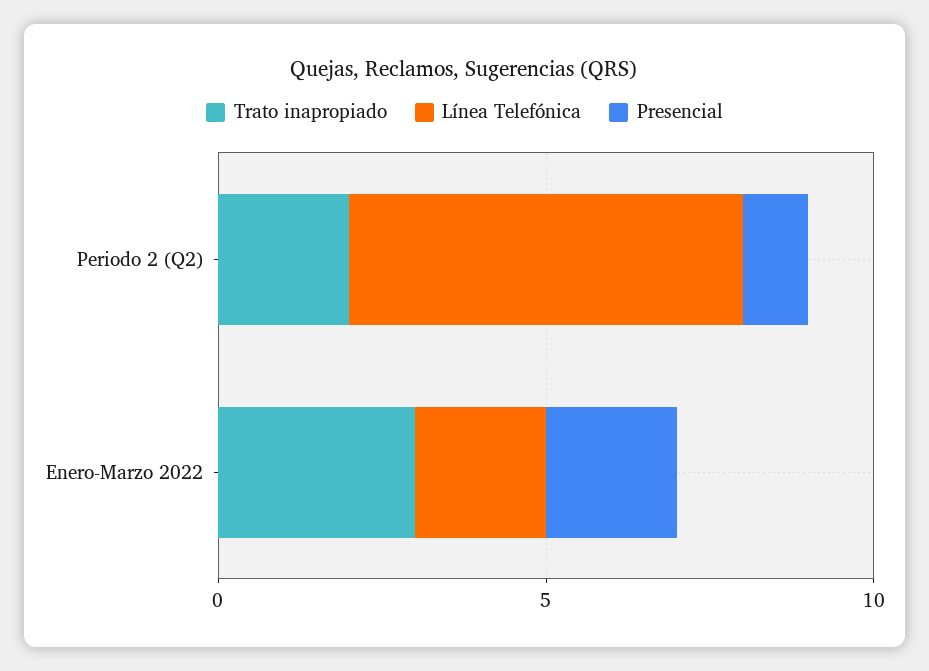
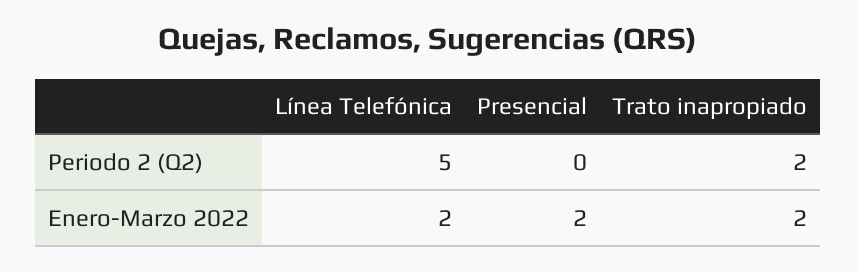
  {
    "Trato inapropiado": {
      "Periodo 2 (Q2)": 2,
-     "Enero-Marzo 2022": 3
+     "Enero-Marzo 2022": 2
    },
    "Línea Telefónica": {
-     "Periodo 2 (Q2)": 6,
+     "Periodo 2 (Q2)": 5,
      "Enero-Marzo 2022": 2
    },
    "Presencial": {
-     "Periodo 2 (Q2)": 1,
+     "Periodo 2 (Q2)": 0,
      "Enero-Marzo 2022": 2
    }
  }

